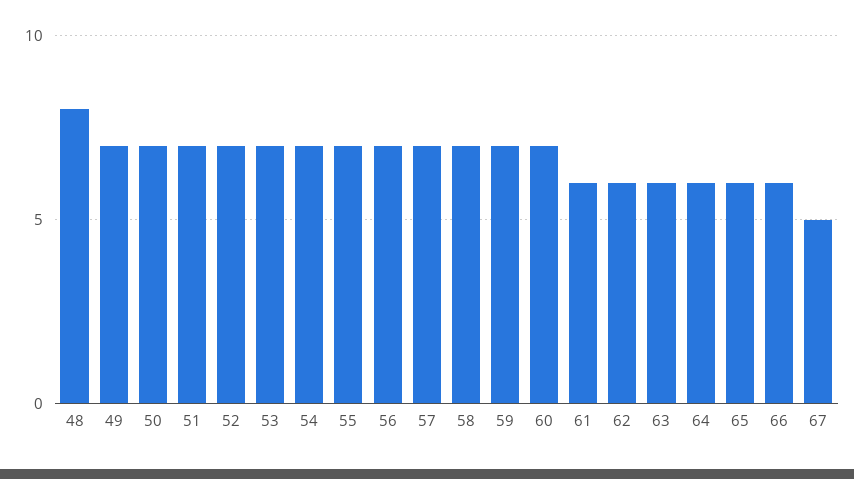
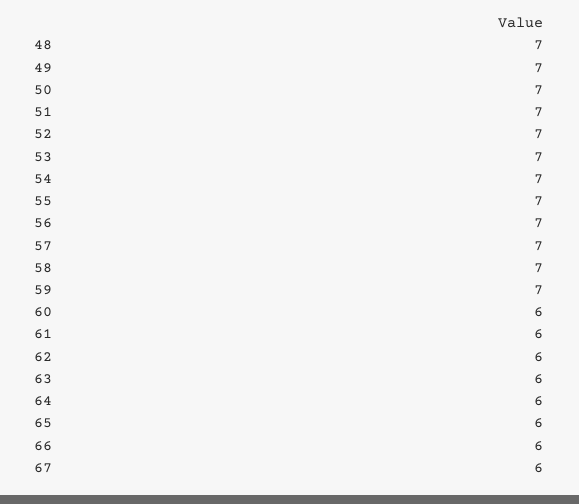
  {
-   "48": 8,
+   "48": 7,
    "49": 7,
    "50": 7,
    "51": 7,
    "52": 7,
    "53": 7,
    "54": 7,
    "55": 7,
    "56": 7,
    "57": 7,
    "58": 7,
    "59": 7,
-   "60": 7,
+   "60": 6,
    "61": 6,
    "62": 6,
    "63": 6,
    "64": 6,
    "65": 6,
    "66": 6,
-   "67": 5
+   "67": 6
  }

